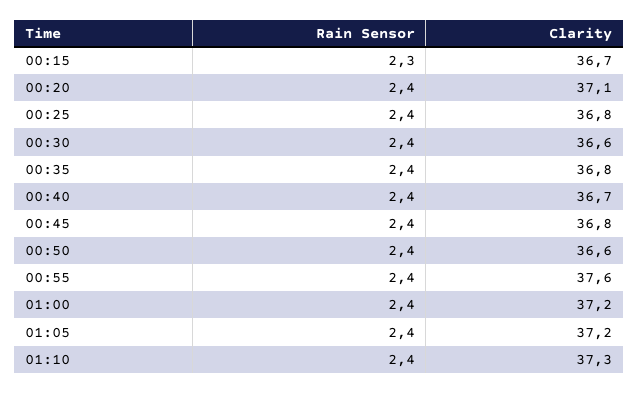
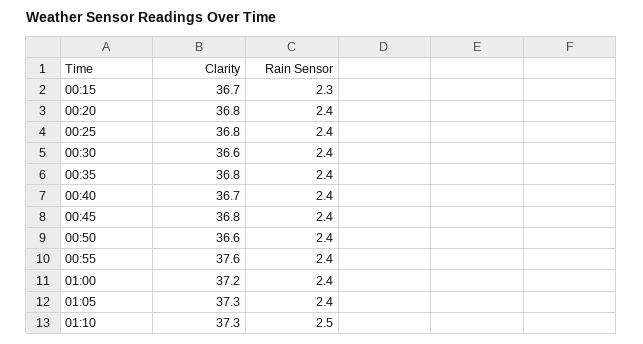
  {
    "Rain Sensor": {
      "00:15": 2.3,
      "00:20": 2.4,
      "00:25": 2.4,
      "00:30": 2.4,
      "00:35": 2.4,
      "00:40": 2.4,
      "00:45": 2.4,
      "00:50": 2.4,
      "00:55": 2.4,
      "01:00": 2.4,
      "01:05": 2.4,
-     "01:10": 2.4
+     "01:10": 2.5
    },
    "Clarity": {
      "00:15": 36.7,
-     "00:20": 37.1,
+     "00:20": 36.8,
      "00:25": 36.8,
      "00:30": 36.6,
      "00:35": 36.8,
      "00:40": 36.7,
      "00:45": 36.8,
      "00:50": 36.6,
      "00:55": 37.6,
      "01:00": 37.2,
-     "01:05": 37.2,
+     "01:05": 37.3,
      "01:10": 37.3
    }
  }

